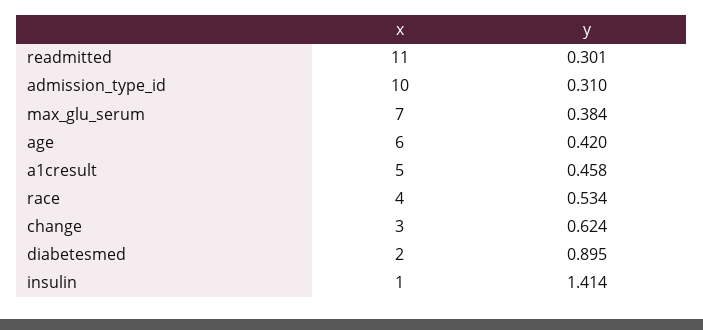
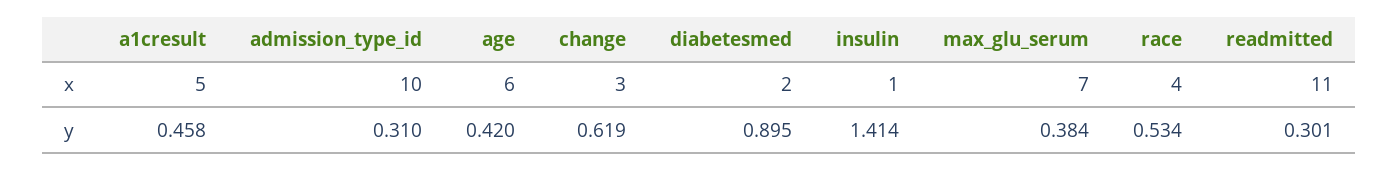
  {
    "x": {
      "readmitted": 11,
      "admission_type_id": 10,
      "max_glu_serum": 7,
      "age": 6,
      "a1cresult": 5,
      "race": 4,
      "change": 3,
      "diabetesmed": 2,
      "insulin": 1
    },
    "y": {
      "readmitted": 0.301,
      "admission_type_id": 0.31,
      "max_glu_serum": 0.384,
      "age": 0.42,
      "a1cresult": 0.458,
      "race": 0.534,
-     "change": 0.624,
+     "change": 0.619,
      "diabetesmed": 0.895,
      "insulin": 1.414
    }
  }

